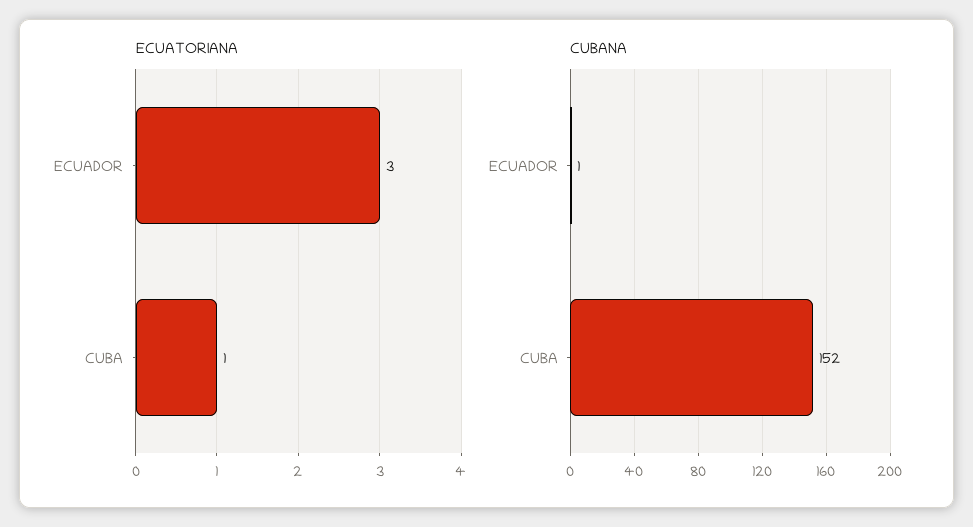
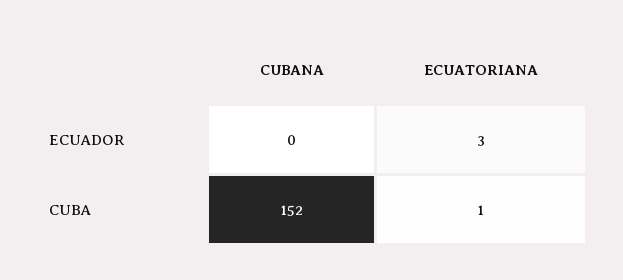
  {
    "ECUATORIANA": {
      "ECUADOR": 3,
      "CUBA": 1
    },
    "CUBANA": {
-     "ECUADOR": 1,
+     "ECUADOR": 0,
      "CUBA": 152
    }
  }

